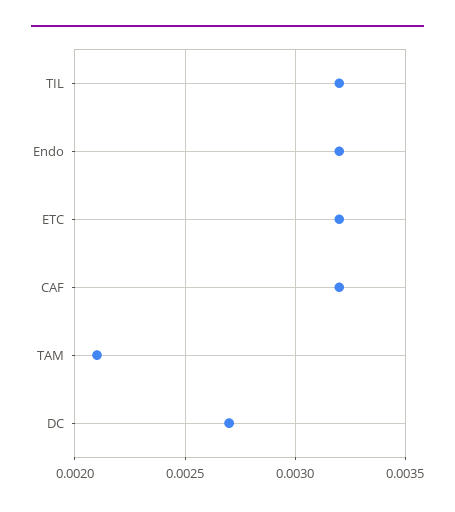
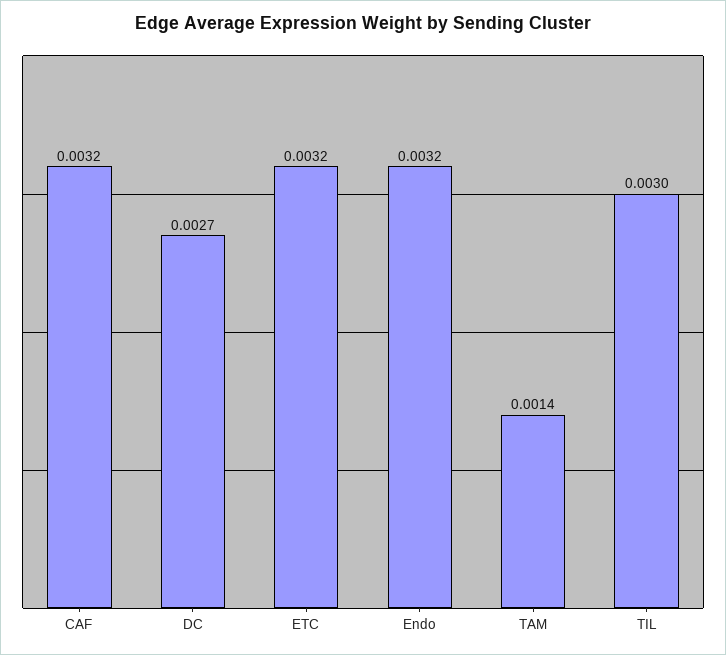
  {
-   "TIL": 0.0032,
+   "TIL": 0.003,
    "Endo": 0.0032,
    "ETC": 0.0032,
    "CAF": 0.0032,
-   "TAM": 0.0021,
+   "TAM": 0.0014,
    "DC": 0.0027
  }

